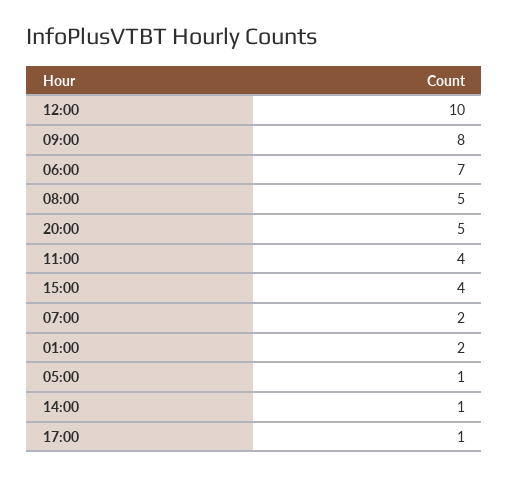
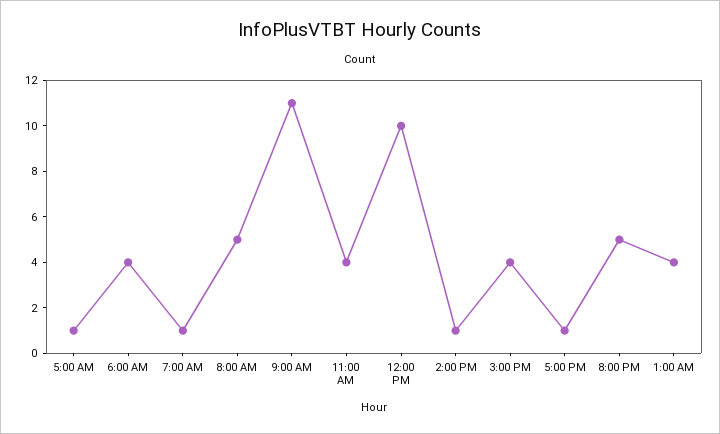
  {
    "12:00": 10,
-   "09:00": 8,
+   "09:00": 11,
-   "06:00": 7,
+   "06:00": 4,
    "08:00": 5,
    "20:00": 5,
    "11:00": 4,
    "15:00": 4,
-   "07:00": 2,
+   "07:00": 1,
-   "01:00": 2,
+   "01:00": 4,
    "05:00": 1,
    "14:00": 1,
    "17:00": 1
  }

